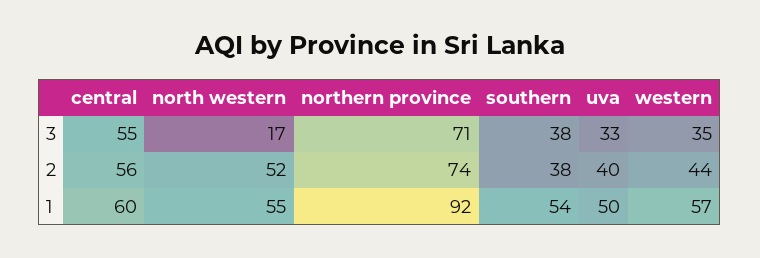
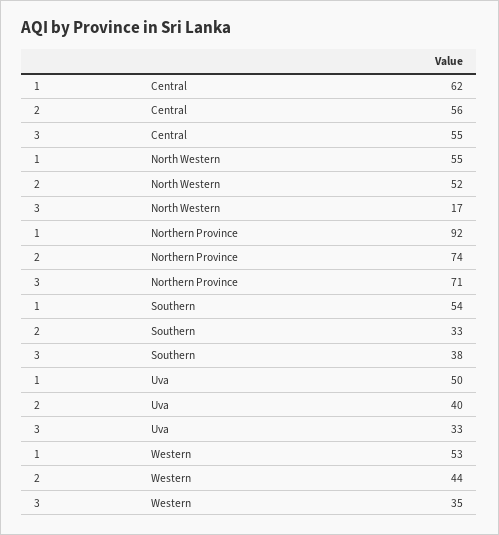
  {
    "central": {
      "3": 55,
      "2": 56,
-     "1": 60
+     "1": 62
    },
    "north western": {
      "3": 17,
      "2": 52,
      "1": 55
    },
    "northern province": {
      "3": 71,
      "2": 74,
      "1": 92
    },
    "southern": {
      "3": 38,
-     "2": 38,
+     "2": 33,
      "1": 54
    },
    "uva": {
      "3": 33,
      "2": 40,
      "1": 50
    },
    "western": {
      "3": 35,
      "2": 44,
-     "1": 57
+     "1": 53
    }
  }

